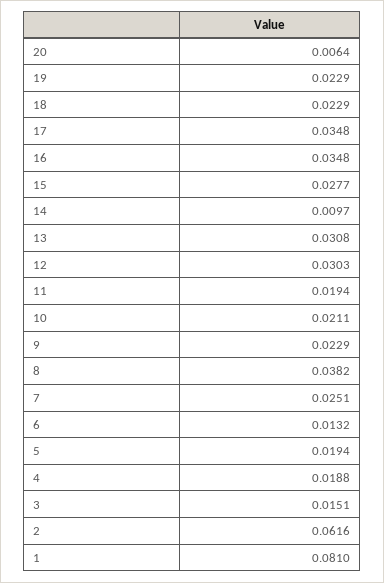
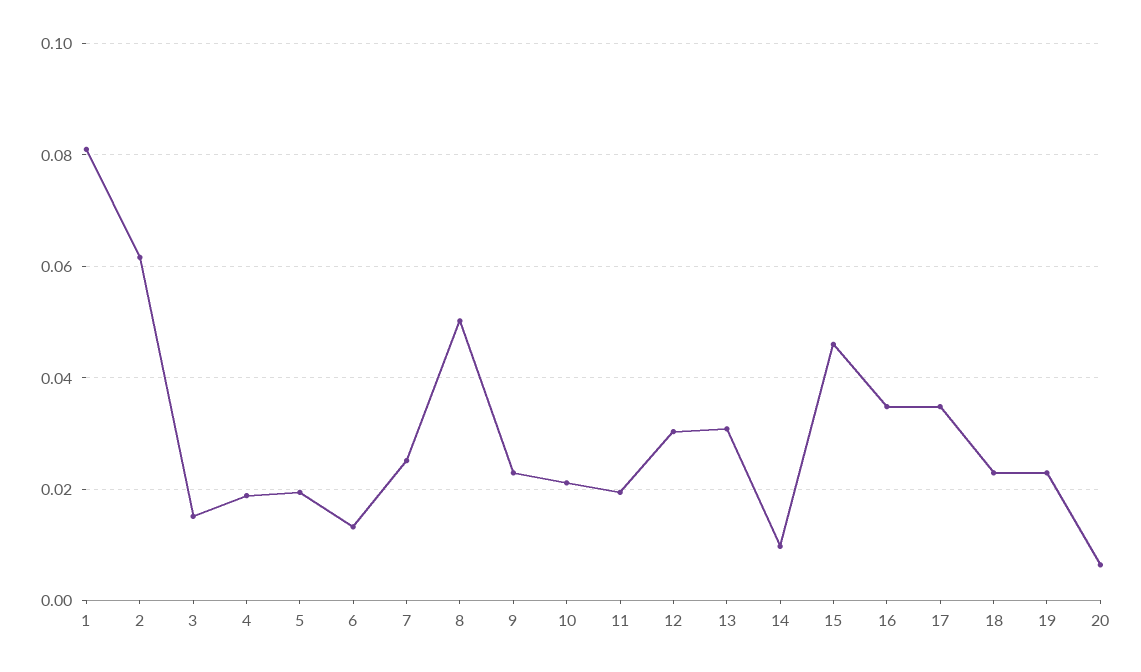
  {
    "20": 0.0064,
    "19": 0.0229,
    "18": 0.0229,
    "17": 0.0348,
    "16": 0.0348,
-   "15": 0.0277,
+   "15": 0.046,
    "14": 0.0097,
    "13": 0.0308,
    "12": 0.0303,
    "11": 0.0194,
    "10": 0.0211,
    "9": 0.0229,
-   "8": 0.0382,
+   "8": 0.05,
    "7": 0.0251,
    "6": 0.0132,
    "5": 0.0194,
    "4": 0.0188,
    "3": 0.0151,
    "2": 0.0616,
    "1": 0.081
  }

